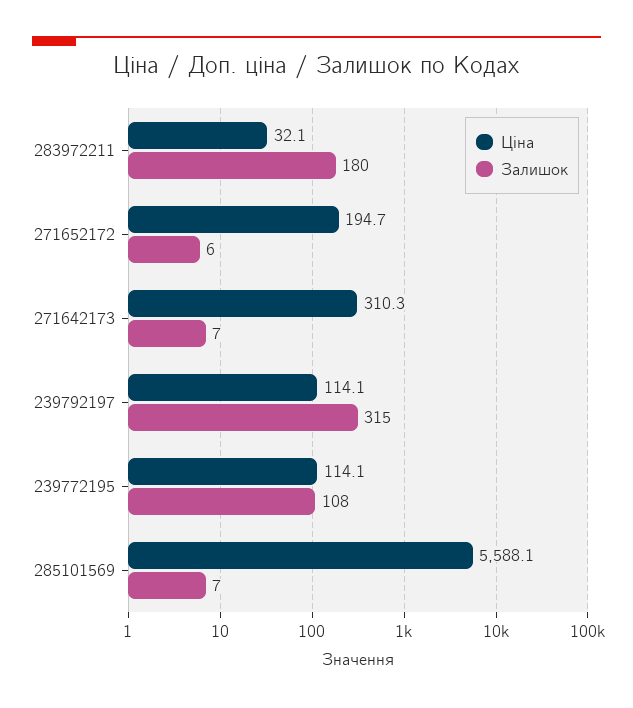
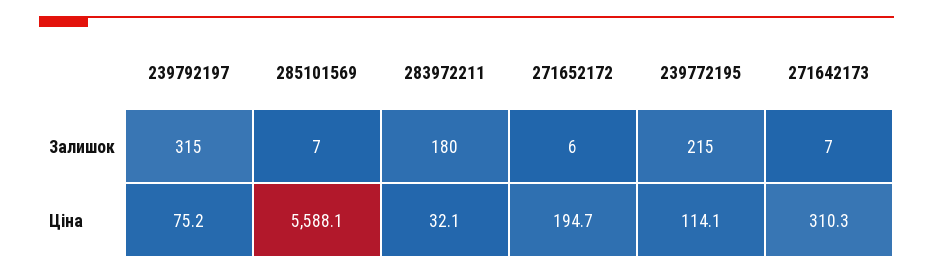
  {
    "Ціна": {
      "283972211": 32.1,
      "271652172": 194.7,
      "271642173": 310.3,
-     "239792197": 114.1,
+     "239792197": 75.2,
      "239772195": 114.1,
      "285101569": 5588.1
    },
    "Залишок": {
      "283972211": 180,
      "271652172": 6,
      "271642173": 7,
      "239792197": 315,
-     "239772195": 108,
+     "239772195": 215,
      "285101569": 7
    }
  }

